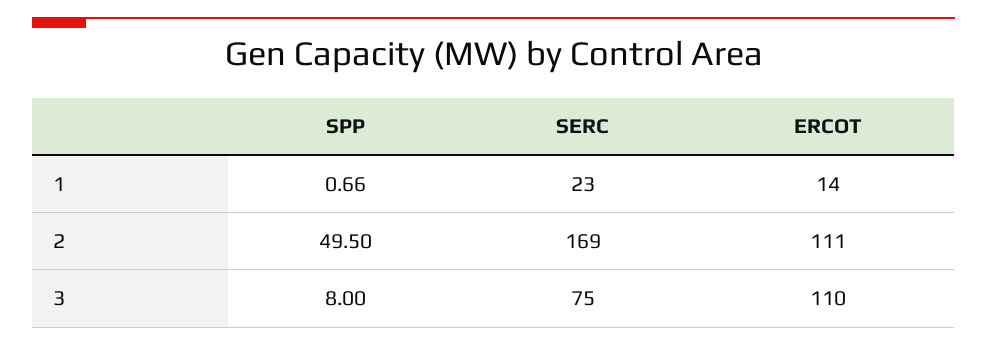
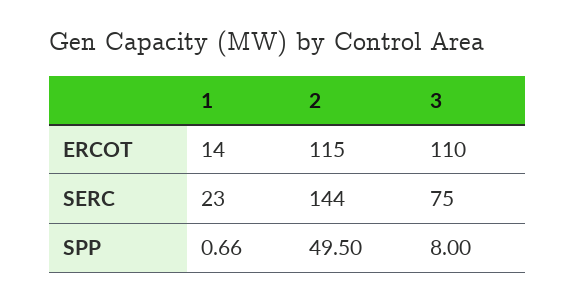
  {
    "SPP": {
      "1": 0.66,
      "2": 49.5,
      "3": 8
    },
    "SERC": {
      "1": 23,
-     "2": 169,
+     "2": 144,
      "3": 75
    },
    "ERCOT": {
      "1": 14,
-     "2": 111,
+     "2": 115,
      "3": 110
    }
  }

